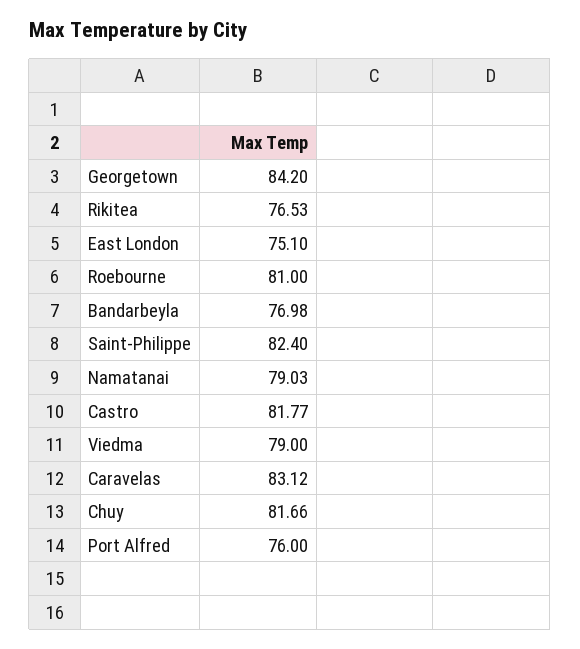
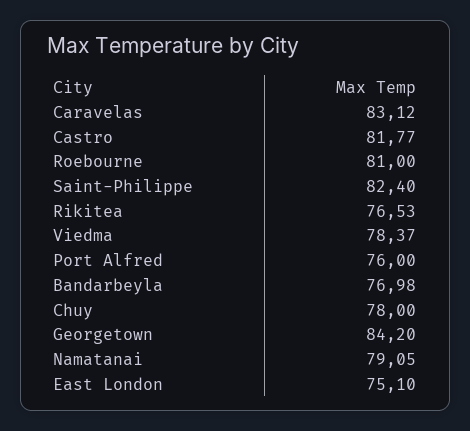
  {
    "Georgetown": 84.2,
    "Rikitea": 76.53,
    "East London": 75.1,
    "Roebourne": 81,
    "Bandarbeyla": 76.98,
    "Saint-Philippe": 82.4,
-   "Namatanai": 79.03,
+   "Namatanai": 79.05,
    "Castro": 81.77,
-   "Viedma": 79,
+   "Viedma": 78.37,
    "Caravelas": 83.12,
-   "Chuy": 81.66,
+   "Chuy": 78,
    "Port Alfred": 76
  }

